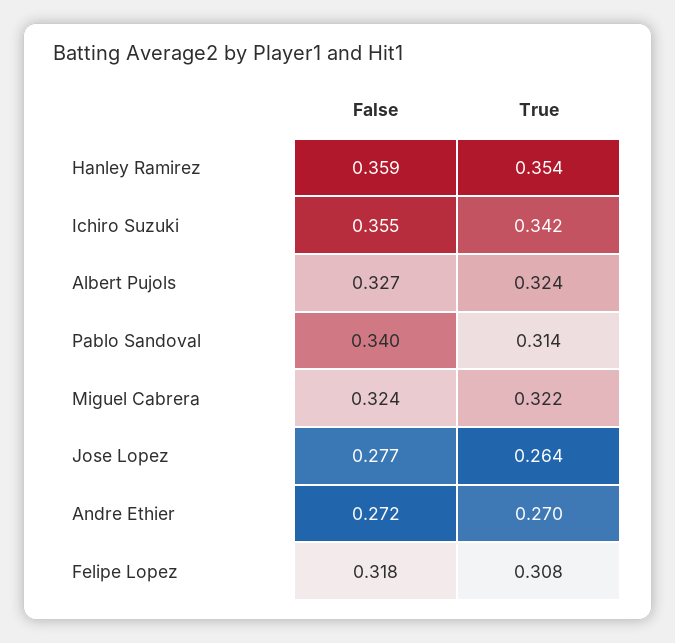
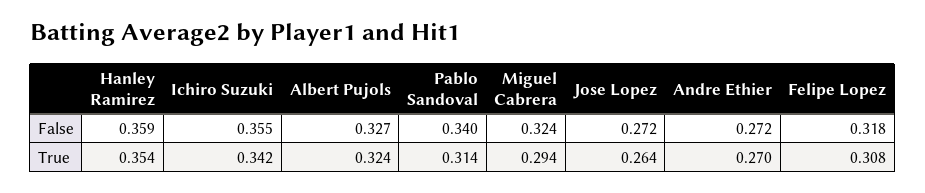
  {
    "False": {
      "Hanley Ramirez": 0.359,
      "Ichiro Suzuki": 0.355,
      "Albert Pujols": 0.327,
      "Pablo Sandoval": 0.34,
      "Miguel Cabrera": 0.324,
-     "Jose Lopez": 0.277,
+     "Jose Lopez": 0.272,
      "Andre Ethier": 0.272,
      "Felipe Lopez": 0.318
    },
    "True": {
      "Hanley Ramirez": 0.354,
      "Ichiro Suzuki": 0.342,
      "Albert Pujols": 0.324,
      "Pablo Sandoval": 0.314,
-     "Miguel Cabrera": 0.322,
+     "Miguel Cabrera": 0.294,
      "Jose Lopez": 0.264,
      "Andre Ethier": 0.27,
      "Felipe Lopez": 0.308
    }
  }

